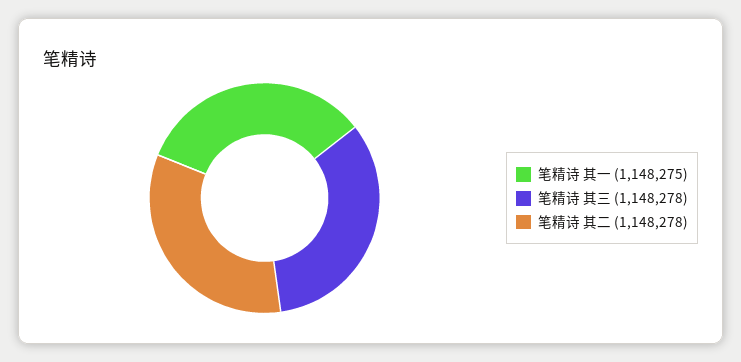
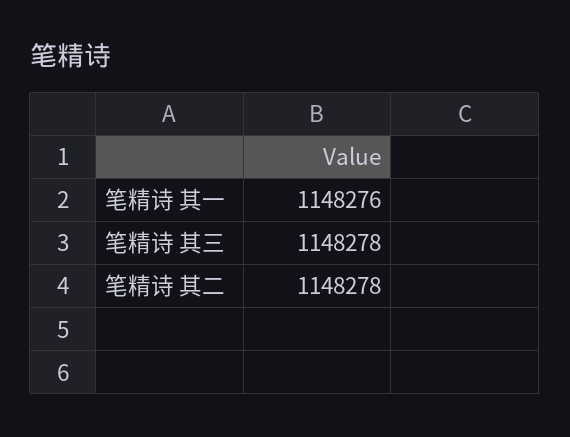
  {
-   "笔精诗 其一": 1148275,
+   "笔精诗 其一": 1148276,
    "笔精诗 其三": 1148278,
    "笔精诗 其二": 1148278
  }

